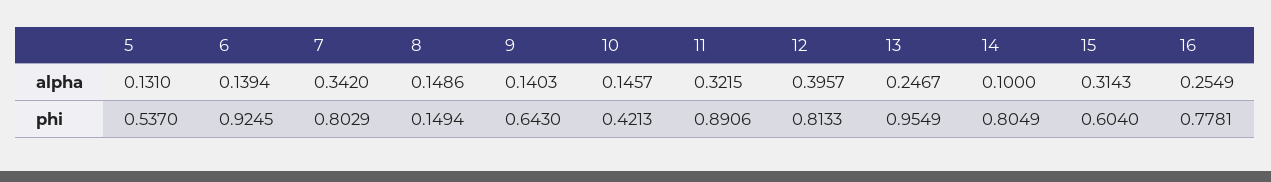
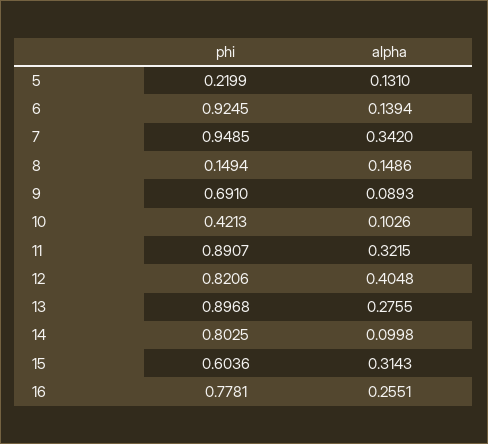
  {
    "5": {
      "alpha": 0.131,
-     "phi": 0.537
+     "phi": 0.2199
    },
    "6": {
      "alpha": 0.1394,
      "phi": 0.9245
    },
    "7": {
      "alpha": 0.342,
-     "phi": 0.8029
+     "phi": 0.9485
    },
    "8": {
      "alpha": 0.1486,
      "phi": 0.1494
    },
    "9": {
-     "alpha": 0.1403,
+     "alpha": 0.0893,
-     "phi": 0.643
+     "phi": 0.691
    },
    "10": {
-     "alpha": 0.1457,
+     "alpha": 0.1026,
      "phi": 0.4213
    },
    "11": {
      "alpha": 0.3215,
-     "phi": 0.8906
+     "phi": 0.8907
    },
    "12": {
-     "alpha": 0.3957,
+     "alpha": 0.4048,
-     "phi": 0.8133
+     "phi": 0.8206
    },
    "13": {
-     "alpha": 0.2467,
+     "alpha": 0.2755,
-     "phi": 0.9549
+     "phi": 0.8968
    },
    "14": {
-     "alpha": 0.1,
+     "alpha": 0.0998,
-     "phi": 0.8049
+     "phi": 0.8025
    },
    "15": {
      "alpha": 0.3143,
-     "phi": 0.604
+     "phi": 0.6036
    },
    "16": {
-     "alpha": 0.2549,
+     "alpha": 0.2551,
      "phi": 0.7781
    }
  }

